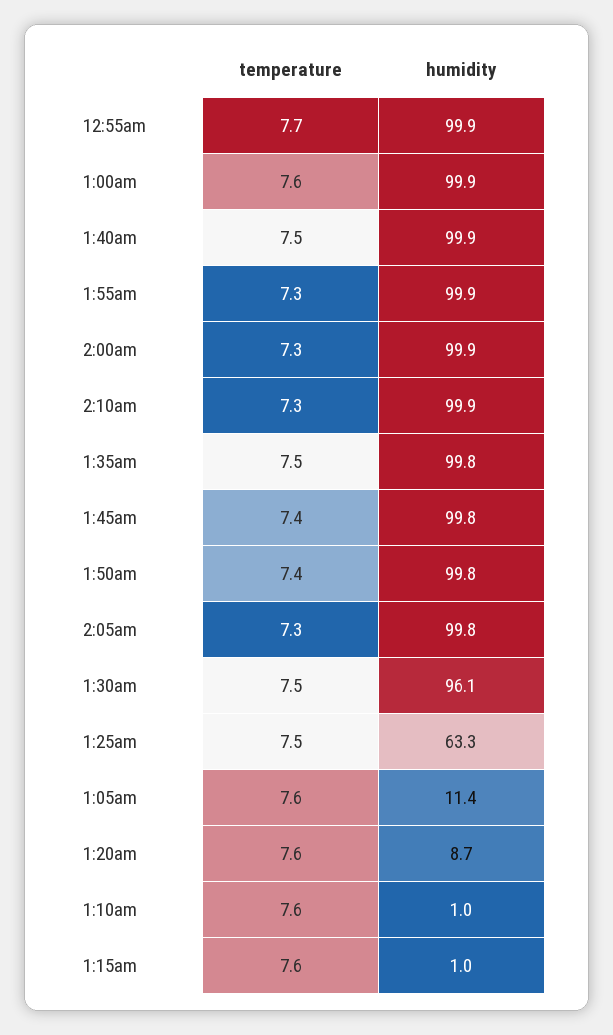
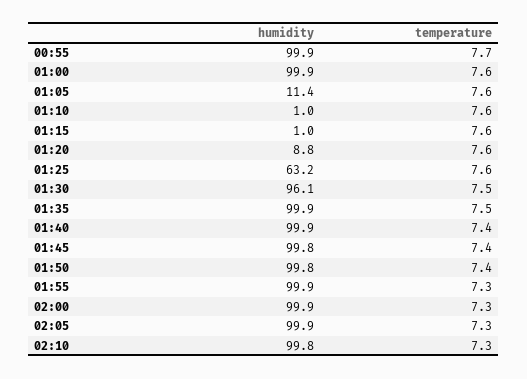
  {
    "temperature": {
      "12:55am": 7.7,
      "1:00am": 7.6,
-     "1:40am": 7.5,
+     "1:40am": 7.4,
      "1:55am": 7.3,
      "2:00am": 7.3,
      "2:10am": 7.3,
      "1:35am": 7.5,
      "1:45am": 7.4,
      "1:50am": 7.4,
      "2:05am": 7.3,
      "1:30am": 7.5,
-     "1:25am": 7.5,
+     "1:25am": 7.6,
      "1:05am": 7.6,
      "1:20am": 7.6,
      "1:10am": 7.6,
      "1:15am": 7.6
    },
    "humidity": {
      "12:55am": 99.9,
      "1:00am": 99.9,
      "1:40am": 99.9,
      "1:55am": 99.9,
      "2:00am": 99.9,
-     "2:10am": 99.9,
+     "2:10am": 99.8,
-     "1:35am": 99.8,
+     "1:35am": 99.9,
      "1:45am": 99.8,
      "1:50am": 99.8,
-     "2:05am": 99.8,
+     "2:05am": 99.9,
      "1:30am": 96.1,
-     "1:25am": 63.3,
+     "1:25am": 63.2,
      "1:05am": 11.4,
-     "1:20am": 8.7,
+     "1:20am": 8.8,
      "1:10am": 1,
      "1:15am": 1
    }
  }

